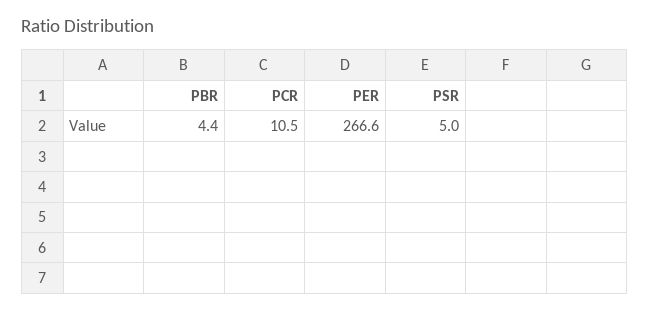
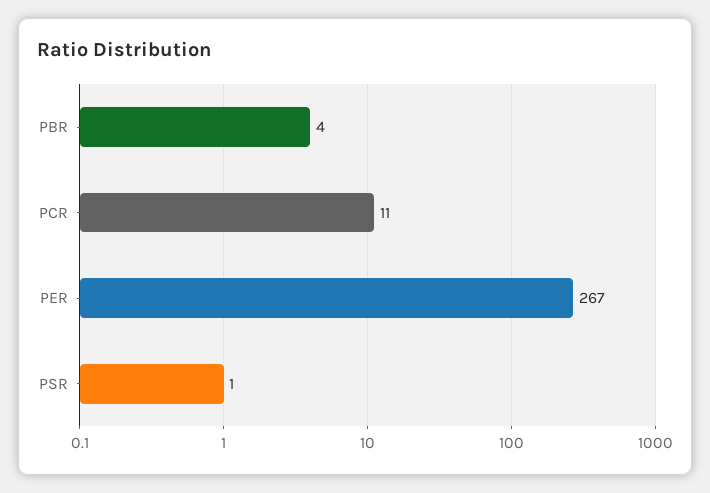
  {
    "PBR": 4.4,
    "PCR": 10.5,
    "PER": 266.6,
-   "PSR": 5
+   "PSR": 1
  }

